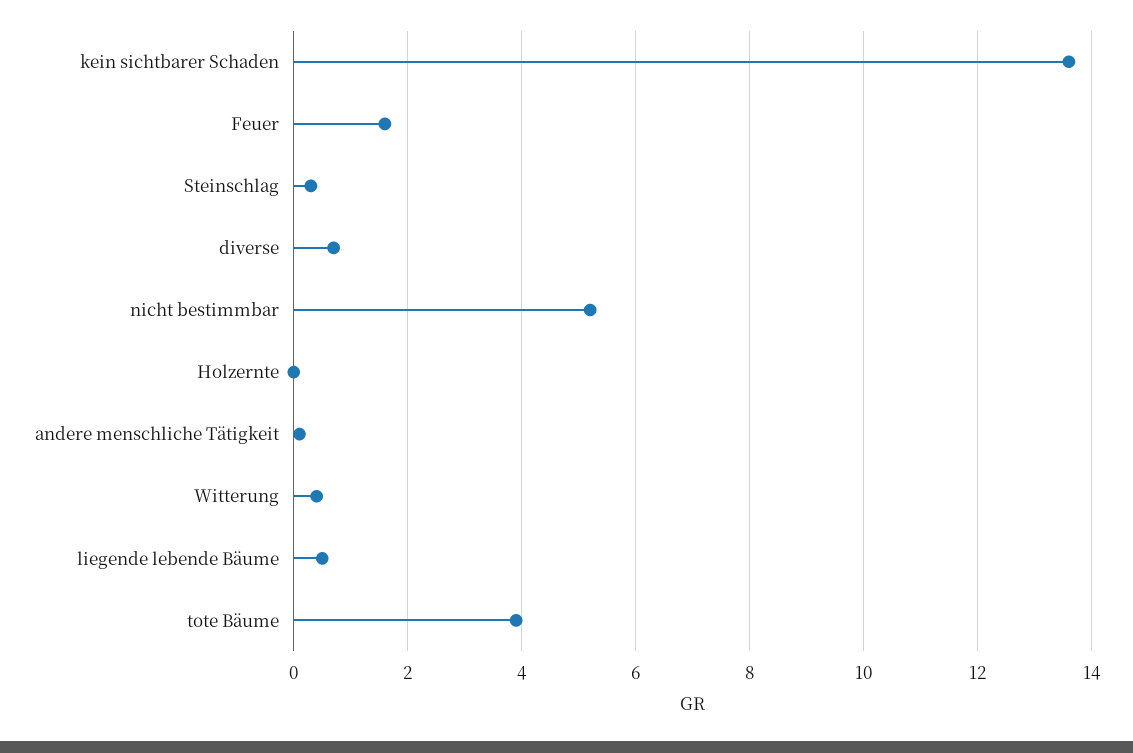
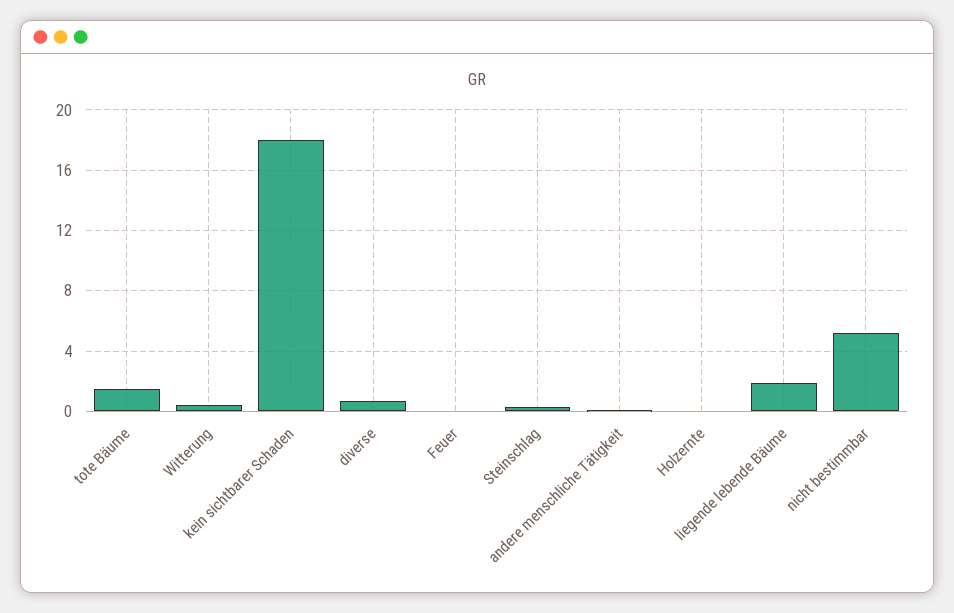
  {
-   "kein sichtbarer Schaden": 13.5,
+   "kein sichtbarer Schaden": 18,
-   "Feuer": 1.5,
+   "Feuer": 0,
    "Steinschlag": 0.5,
    "diverse": 0.5,
    "nicht bestimmbar": 5,
    "Holzernte": 0,
    "andere menschliche Tätigkeit": 0,
    "Witterung": 0.5,
-   "liegende lebende Bäume": 0.5,
+   "liegende lebende Bäume": 2,
-   "tote Bäume": 4
+   "tote Bäume": 1.5
  }

